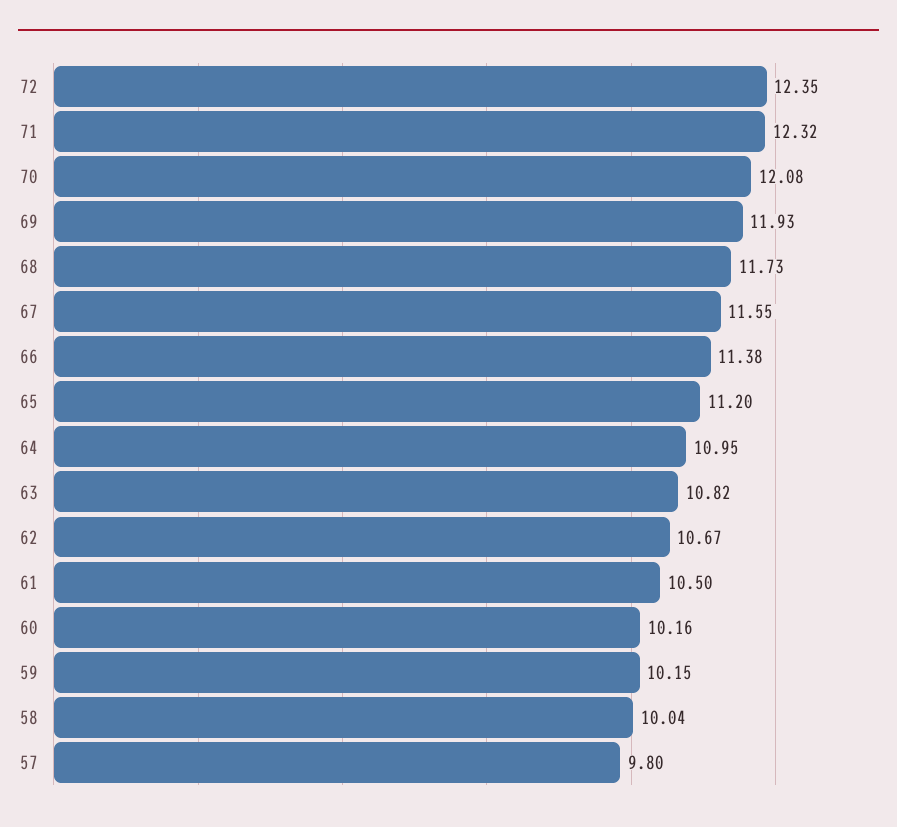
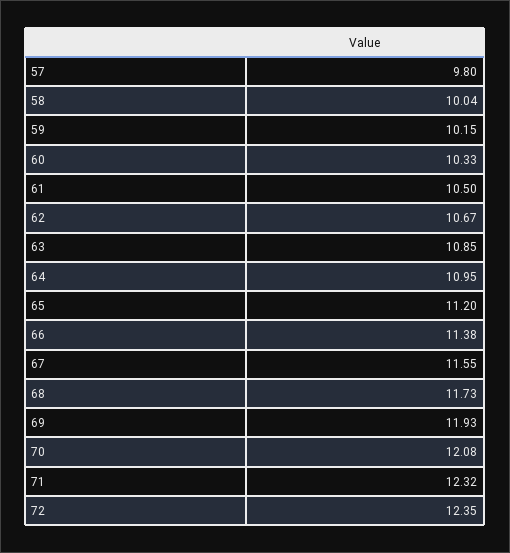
  {
    "72": 12.35,
    "71": 12.32,
    "70": 12.08,
    "69": 11.93,
    "68": 11.73,
    "67": 11.55,
    "66": 11.38,
    "65": 11.2,
    "64": 10.95,
-   "63": 10.82,
+   "63": 10.85,
    "62": 10.67,
    "61": 10.5,
-   "60": 10.16,
+   "60": 10.33,
    "59": 10.15,
    "58": 10.04,
    "57": 9.8
  }

